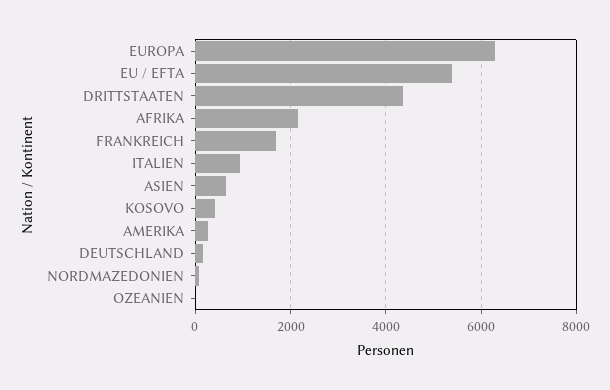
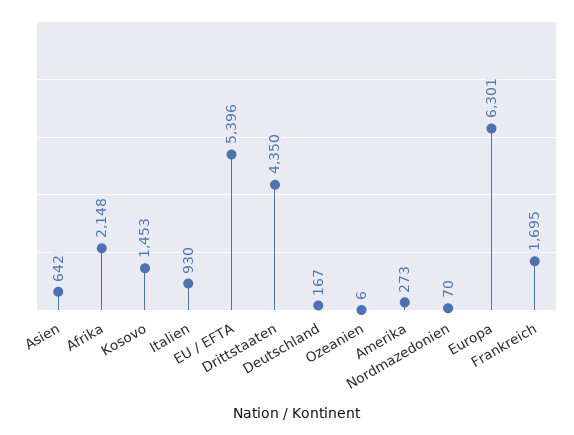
  {
    "EUROPA": 6301,
    "EU / EFTA": 5396,
    "DRITTSTAATEN": 4350,
    "AFRIKA": 2148,
    "FRANKREICH": 1695,
    "ITALIEN": 930,
    "ASIEN": 642,
-   "KOSOVO": 400,
+   "KOSOVO": 1453,
    "AMERIKA": 273,
    "DEUTSCHLAND": 167,
    "NORDMAZEDONIEN": 70,
    "OZEANIEN": 6
  }

